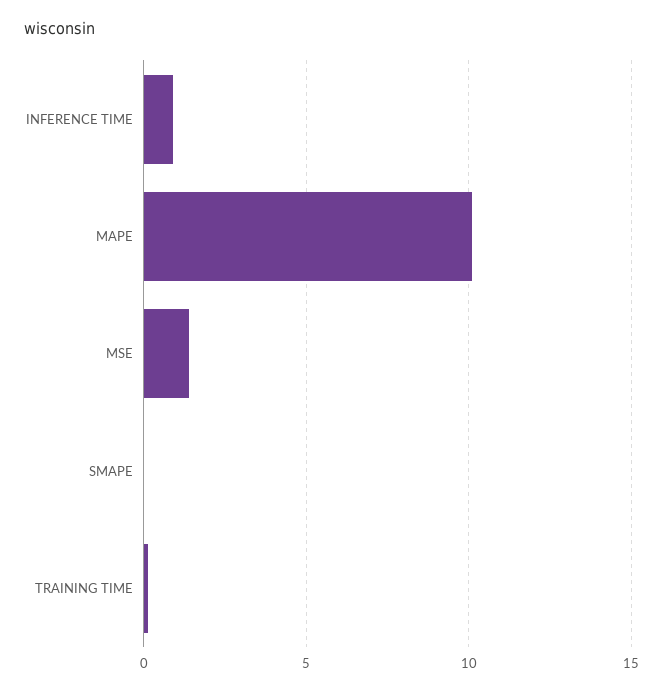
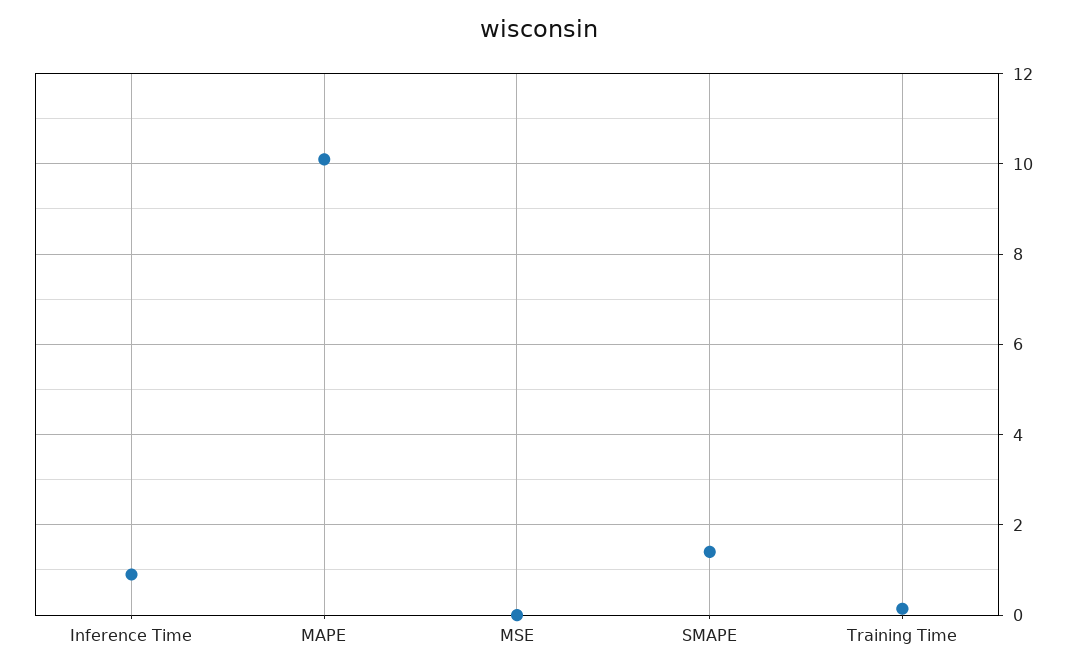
  {
    "INFERENCE TIME": 1,
    "MAPE": 10.2,
-   "MSE": 1.5,
+   "MSE": 0,
-   "SMAPE": 0,
+   "SMAPE": 1.4,
    "TRAINING TIME": 0.2
  }

